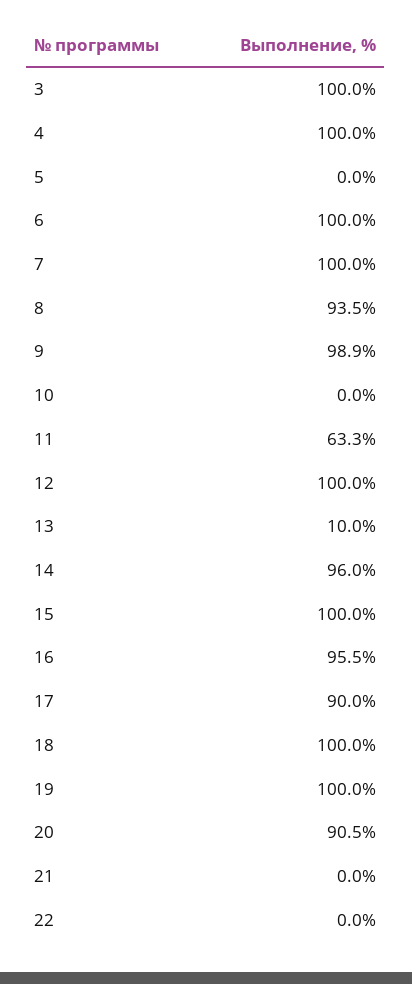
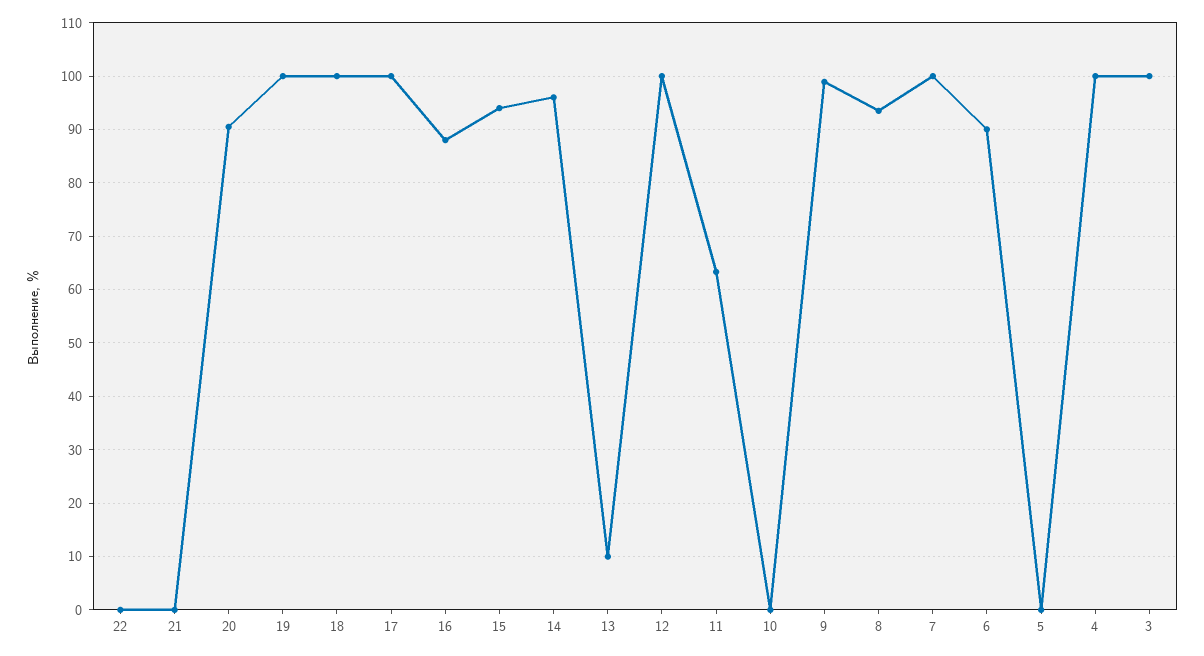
  {
    "3": 100,
    "4": 100,
    "5": 0,
-   "6": 100,
+   "6": 90,
    "7": 100,
    "8": 93.5,
    "9": 98.9,
    "10": 0,
    "11": 63.3,
    "12": 100,
    "13": 10,
    "14": 96,
-   "15": 100,
+   "15": 94,
-   "16": 95.5,
+   "16": 88,
-   "17": 90,
+   "17": 100,
    "18": 100,
    "19": 100,
    "20": 90.5,
    "21": 0,
    "22": 0
  }

